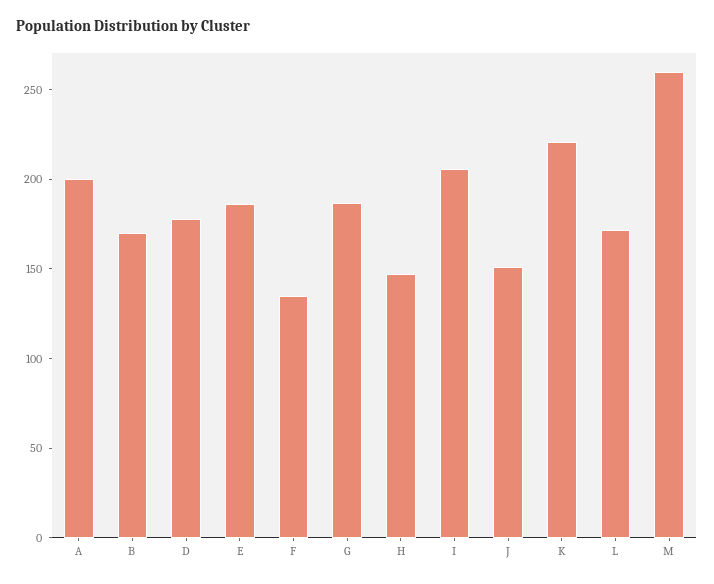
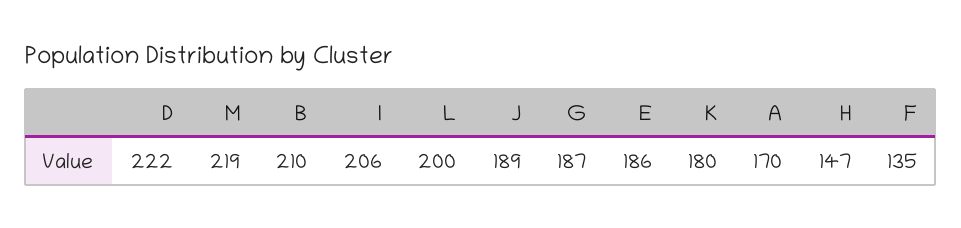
  {
-   "A": 200,
+   "A": 170,
-   "B": 170,
+   "B": 210,
-   "D": 180,
+   "D": 222,
    "E": 186,
    "F": 135,
    "G": 187,
    "H": 147,
    "I": 206,
-   "J": 150,
+   "J": 189,
-   "K": 220,
+   "K": 180,
-   "L": 170,
+   "L": 200,
-   "M": 260
+   "M": 219
  }

